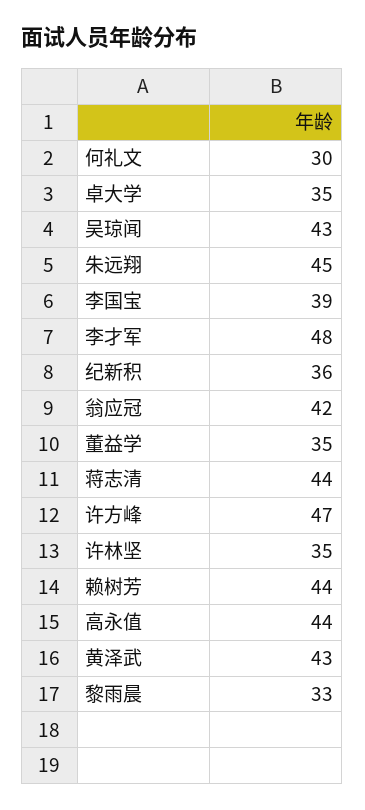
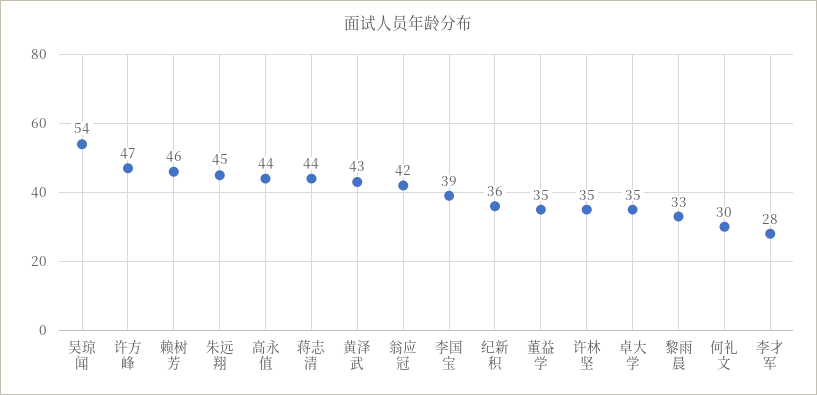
  {
    "何礼文": 30,
    "卓大学": 35,
-   "吴琼闻": 43,
+   "吴琼闻": 54,
    "朱远翔": 45,
    "李国宝": 39,
-   "李才军": 48,
+   "李才军": 28,
    "纪新积": 36,
    "翁应冠": 42,
    "董益学": 35,
    "蒋志清": 44,
    "许方峰": 47,
    "许林坚": 35,
-   "赖树芳": 44,
+   "赖树芳": 46,
    "高永值": 44,
    "黄泽武": 43,
    "黎雨晨": 33
  }

